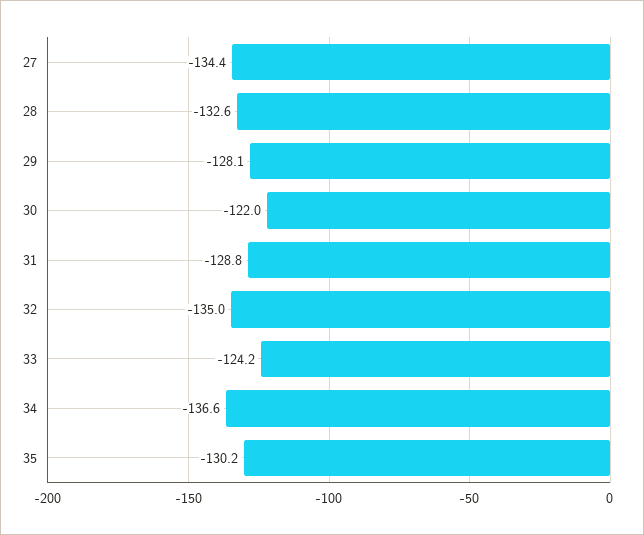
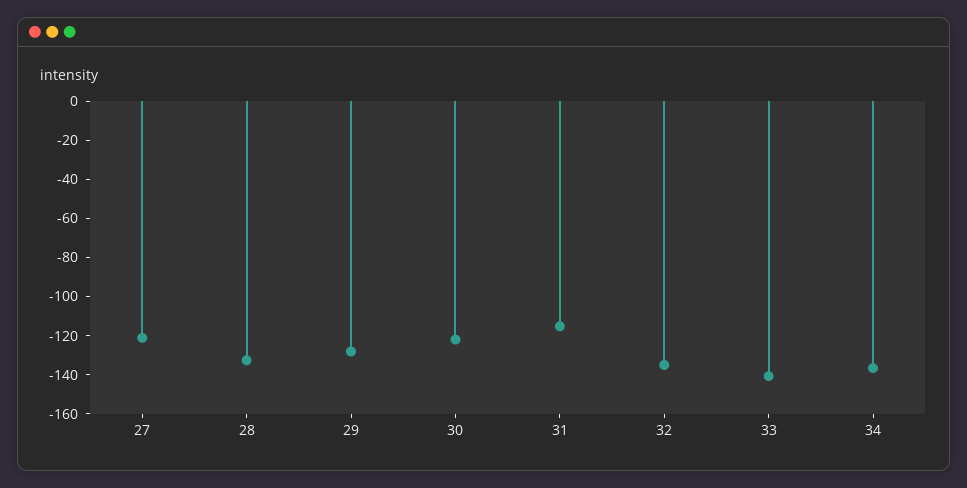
  {
-   "27": -134.4,
+   "27": -120,
    "28": -132.6,
    "29": -128.1,
    "30": -122,
-   "31": -128.8,
+   "31": -115,
    "32": -135,
-   "33": -124.2,
+   "33": -140,
-   "34": -136.6,
+   "34": -136.6
-   "35": -130.2
  }

